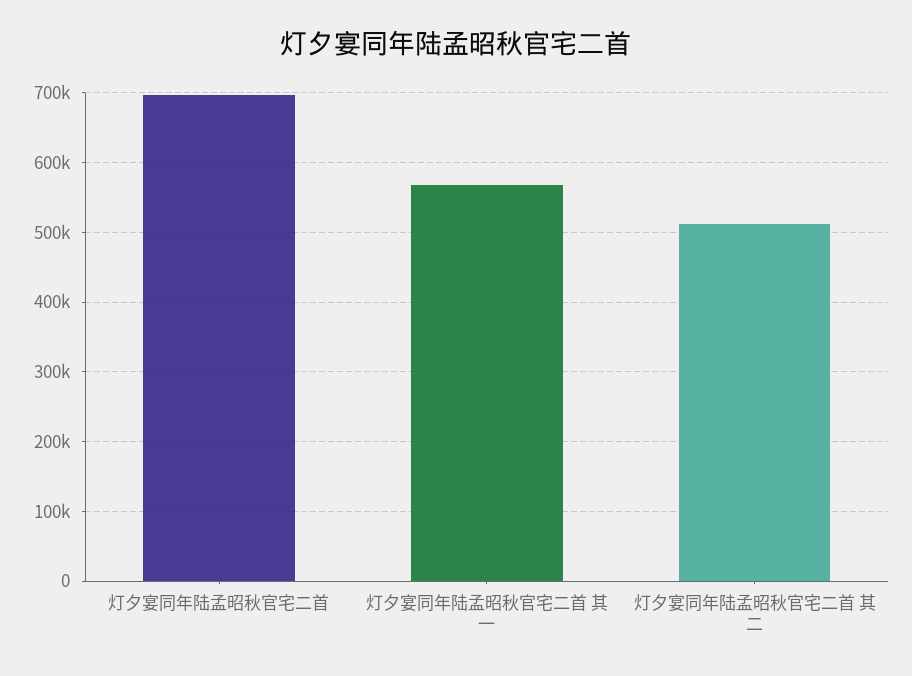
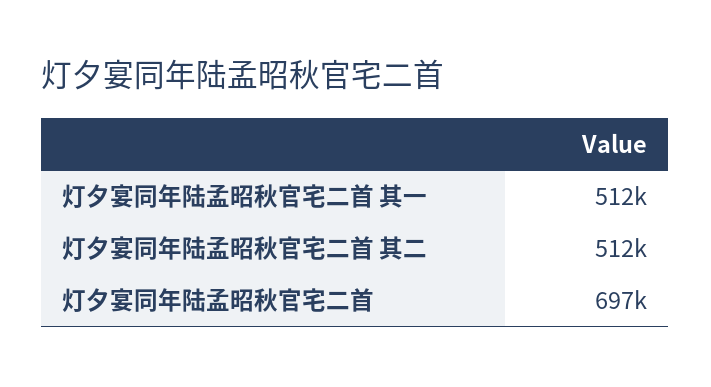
  {
    "灯夕宴同年陆孟昭秋官宅二首": 697000,
-   "灯夕宴同年陆孟昭秋官宅二首 其一": 570000,
+   "灯夕宴同年陆孟昭秋官宅二首 其一": 512000,
    "灯夕宴同年陆孟昭秋官宅二首 其二": 512000
  }

